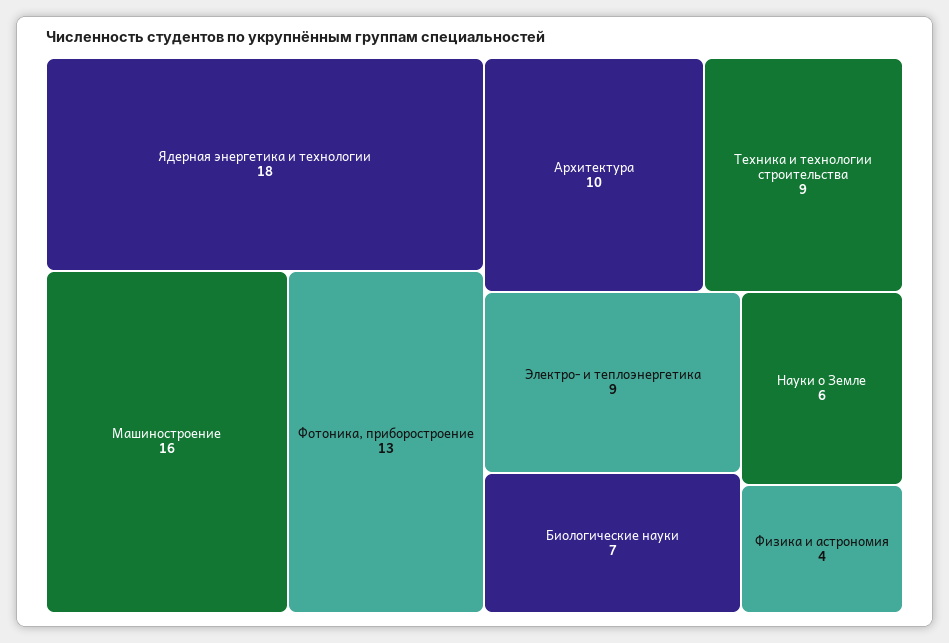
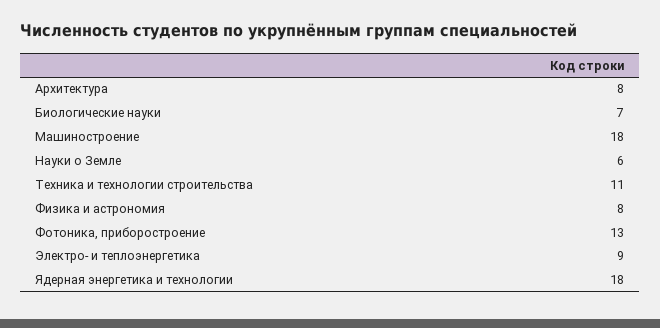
  {
    "Ядерная энергетика и технологии": 18,
-   "Машиностроение": 16,
+   "Машиностроение": 18,
    "Фотоника, приборостроение": 13,
-   "Архитектура": 10,
+   "Архитектура": 8,
-   "Техника и технологии строительства": 9,
+   "Техника и технологии строительства": 11,
    "Электро- и теплоэнергетика": 9,
    "Биологические науки": 7,
    "Науки о Земле": 6,
-   "Физика и астрономия": 4
+   "Физика и астрономия": 8
  }

